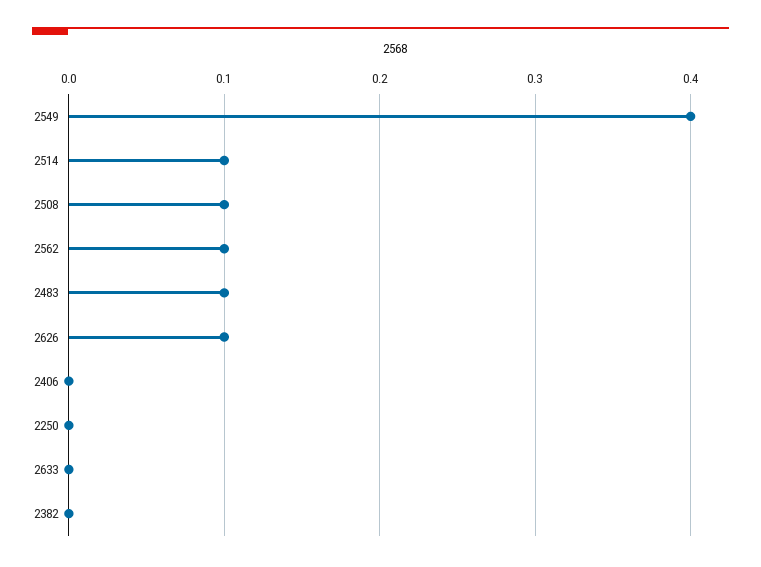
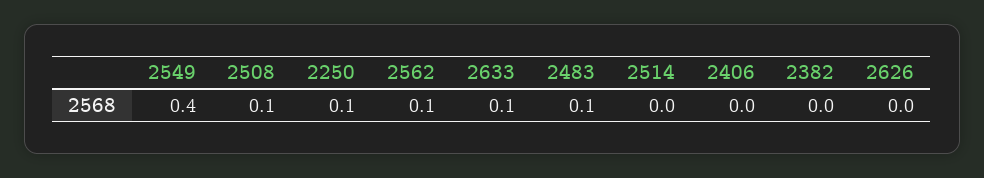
  {
    "2549": 0.4,
-   "2514": 0.1,
+   "2514": 0,
    "2508": 0.1,
    "2562": 0.1,
    "2483": 0.1,
-   "2626": 0.1,
+   "2626": 0,
    "2406": 0,
-   "2250": 0,
+   "2250": 0.1,
-   "2633": 0,
+   "2633": 0.1,
    "2382": 0
  }

